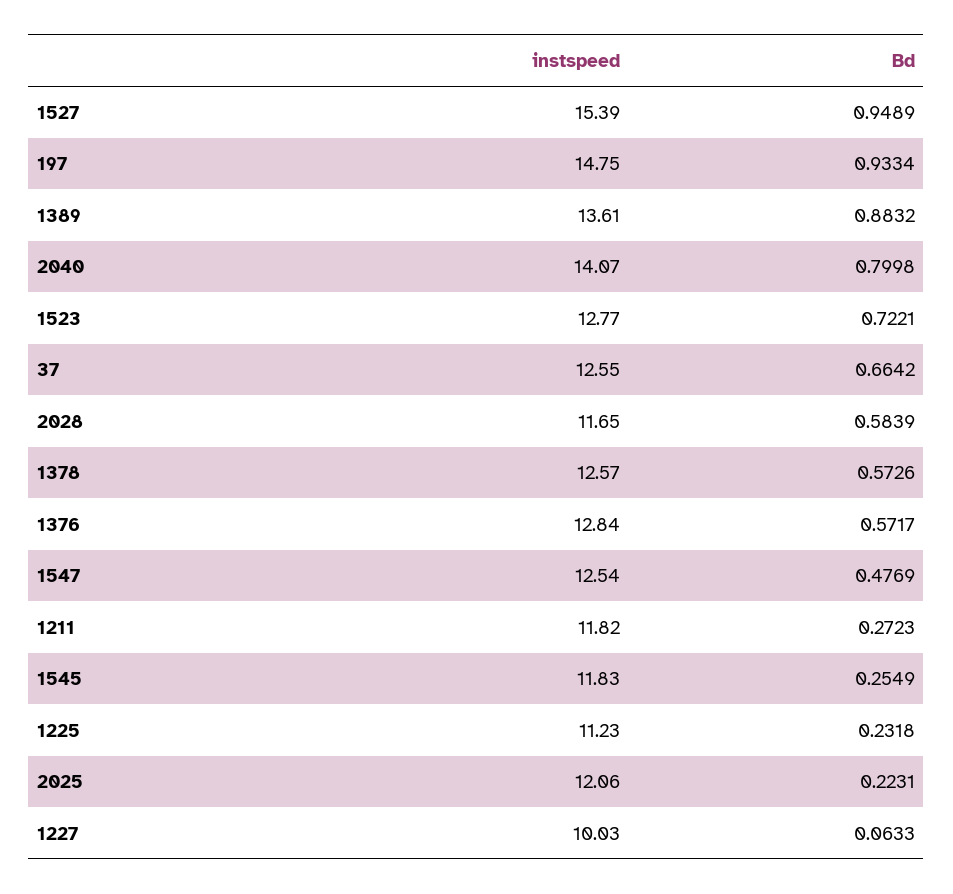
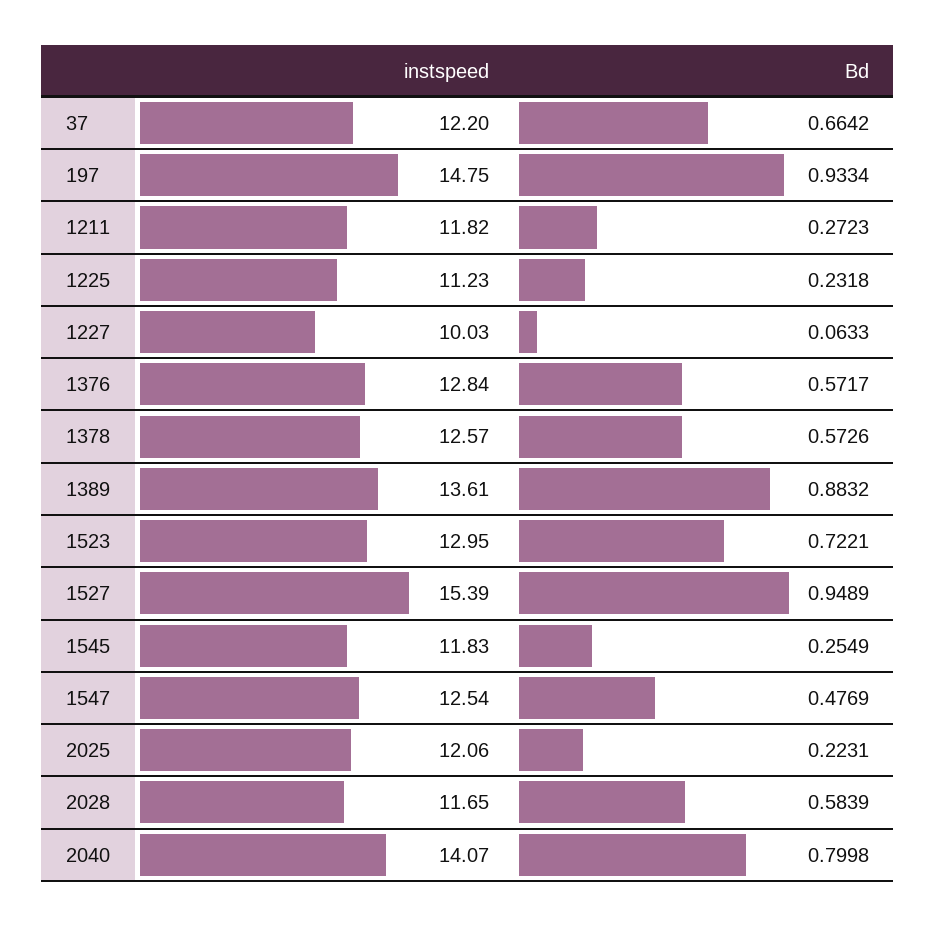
  {
    "instspeed": {
      "1527": 15.39,
      "197": 14.75,
      "1389": 13.61,
      "2040": 14.07,
-     "1523": 12.77,
+     "1523": 12.95,
-     "37": 12.55,
+     "37": 12.2,
      "2028": 11.65,
      "1378": 12.57,
      "1376": 12.84,
      "1547": 12.54,
      "1211": 11.82,
      "1545": 11.83,
      "1225": 11.23,
      "2025": 12.06,
      "1227": 10.03
    },
    "Bd": {
      "1527": 0.9489,
      "197": 0.9334,
      "1389": 0.8832,
      "2040": 0.7998,
      "1523": 0.7221,
      "37": 0.6642,
      "2028": 0.5839,
      "1378": 0.5726,
      "1376": 0.5717,
      "1547": 0.4769,
      "1211": 0.2723,
      "1545": 0.2549,
      "1225": 0.2318,
      "2025": 0.2231,
      "1227": 0.0633
    }
  }

